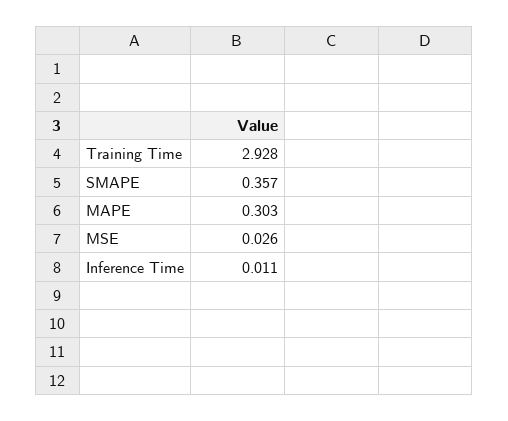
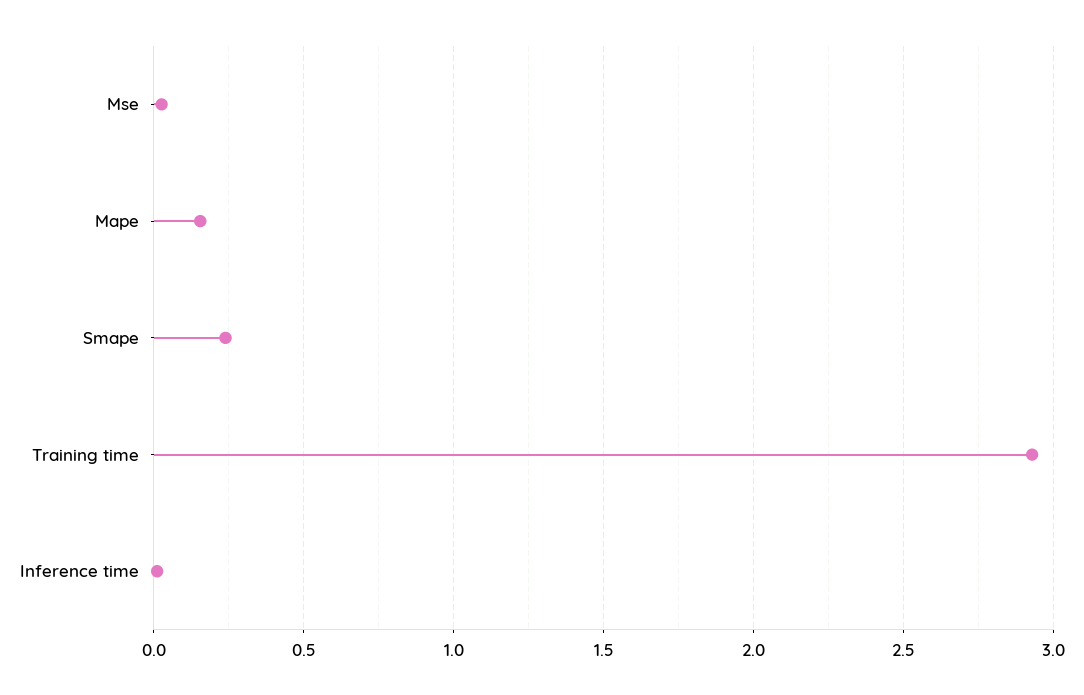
  {
    "Training Time": 2.928,
-   "SMAPE": 0.357,
+   "SMAPE": 0.25,
-   "MAPE": 0.303,
+   "MAPE": 0.15,
    "MSE": 0.026,
    "Inference Time": 0.011
  }

